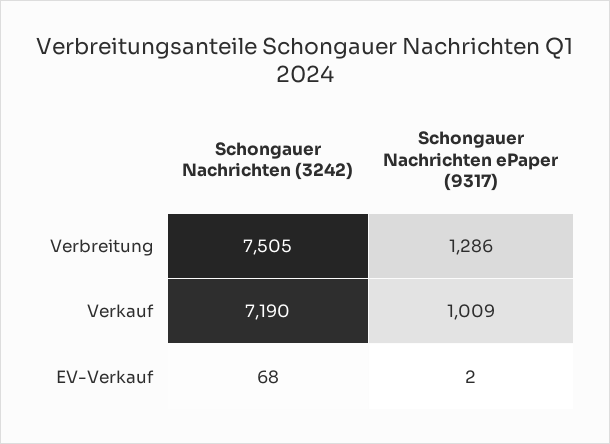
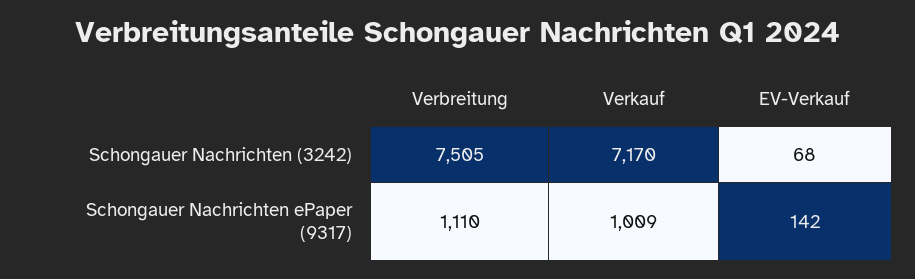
  {
    "Schongauer Nachrichten (3242)": {
      "Verbreitung": 7505,
-     "Verkauf": 7190,
+     "Verkauf": 7170,
      "EV-Verkauf": 68
    },
    "Schongauer Nachrichten ePaper (9317)": {
-     "Verbreitung": 1286,
+     "Verbreitung": 1110,
      "Verkauf": 1009,
-     "EV-Verkauf": 2
+     "EV-Verkauf": 142
    }
  }

